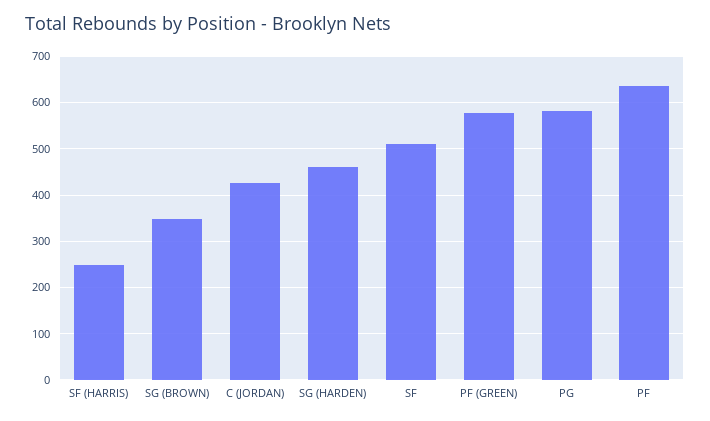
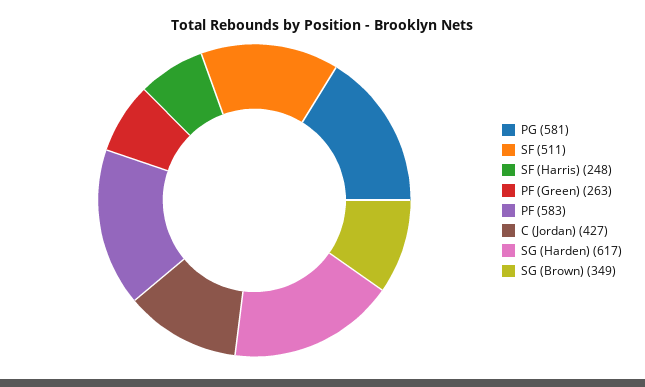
  {
    "SF (HARRIS)": 248,
    "SG (BROWN)": 349,
    "C (JORDAN)": 427,
-   "SG (HARDEN)": 460,
+   "SG (HARDEN)": 617,
    "SF": 511,
-   "PF (GREEN)": 580,
+   "PF (GREEN)": 263,
    "PG": 581,
-   "PF": 640
+   "PF": 583
  }

